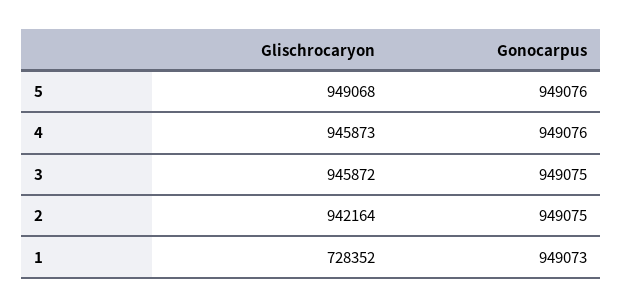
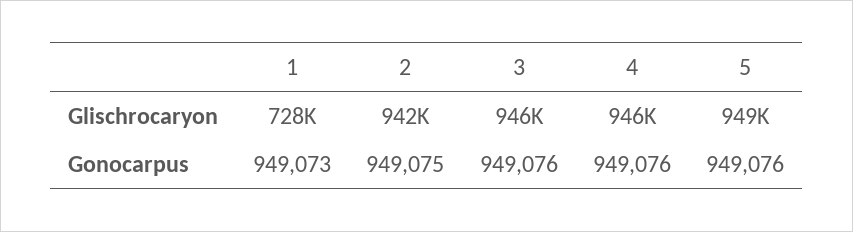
  {
    "Glischrocaryon": {
      "5": 949068,
      "4": 945873,
      "3": 945872,
      "2": 942164,
      "1": 728352
    },
    "Gonocarpus": {
      "5": 949076,
      "4": 949076,
-     "3": 949075,
+     "3": 949076,
      "2": 949075,
      "1": 949073
    }
  }

